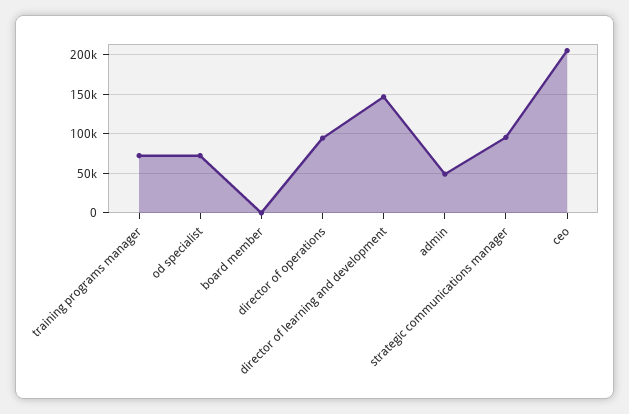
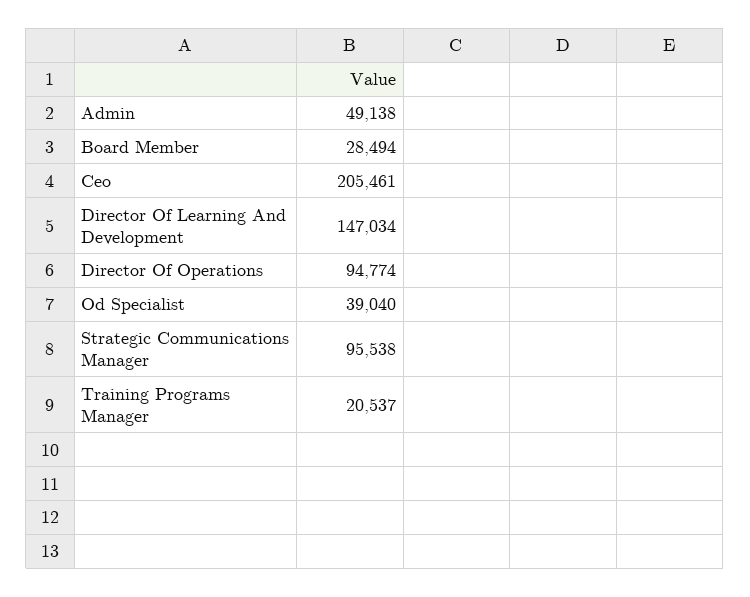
  {
-   "training programs manager": 70000,
+   "training programs manager": 20537,
-   "od specialist": 70000,
+   "od specialist": 39040,
-   "board member": 0,
+   "board member": 28494,
    "director of operations": 94774,
    "director of learning and development": 147034,
    "admin": 49138,
    "strategic communications manager": 95538,
    "ceo": 205461
  }

